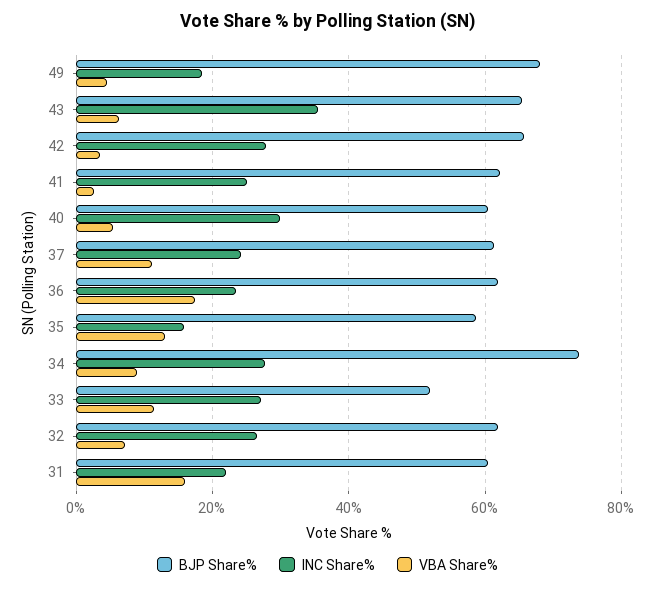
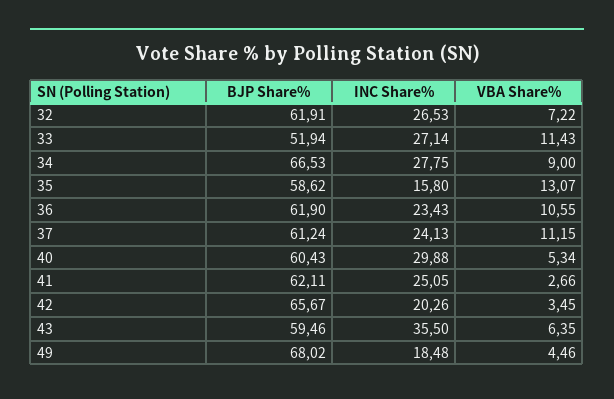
  {
    "BJP Share%": {
      "49": 68.02,
-     "43": 66,
+     "43": 59.46,
      "42": 65.67,
      "41": 62.11,
      "40": 60.43,
      "37": 61.24,
      "36": 61.9,
      "35": 58.62,
-     "34": 74,
+     "34": 66.53,
      "33": 51.94,
-     "32": 61.91,
+     "32": 61.91
-     "31": 60
    },
    "INC Share%": {
      "49": 18.48,
      "43": 35.5,
-     "42": 28,
+     "42": 20.26,
      "41": 25.05,
      "40": 29.88,
      "37": 24.13,
      "36": 23.43,
      "35": 15.8,
      "34": 27.75,
      "33": 27.14,
-     "32": 26.53,
+     "32": 26.53
-     "31": 22
    },
    "VBA Share%": {
      "49": 4.46,
      "43": 6.35,
      "42": 3.45,
      "41": 2.66,
      "40": 5.34,
      "37": 11.15,
-     "36": 18,
+     "36": 10.55,
      "35": 13.07,
      "34": 9,
      "33": 11.43,
-     "32": 7.22,
+     "32": 7.22
-     "31": 16
    }
  }

